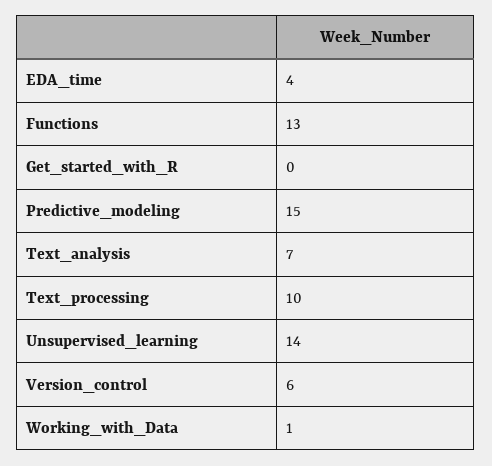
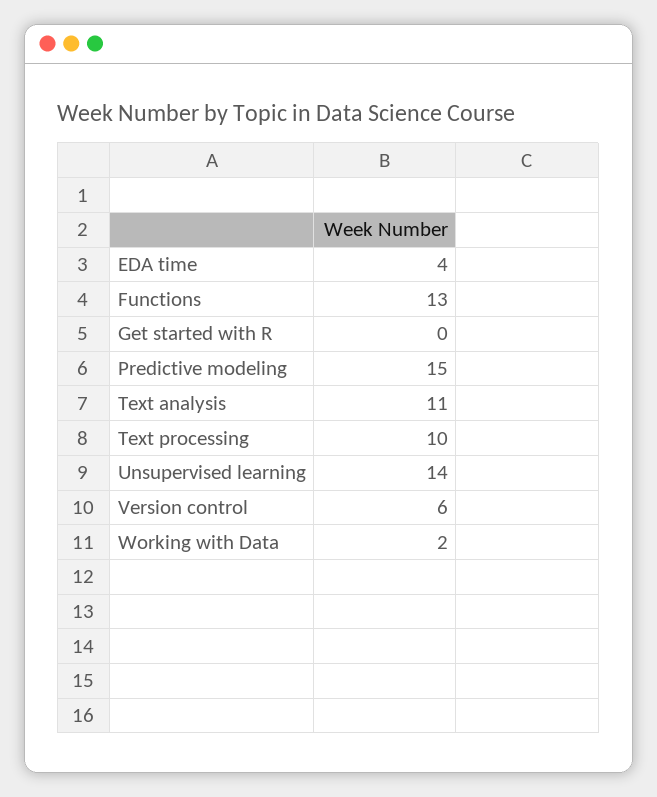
  {
    "EDA_time": 4,
    "Functions": 13,
    "Get_started_with_R": 0,
    "Predictive_modeling": 15,
-   "Text_analysis": 7,
+   "Text_analysis": 11,
    "Text_processing": 10,
    "Unsupervised_learning": 14,
    "Version_control": 6,
-   "Working_with_Data": 1
+   "Working_with_Data": 2
  }

